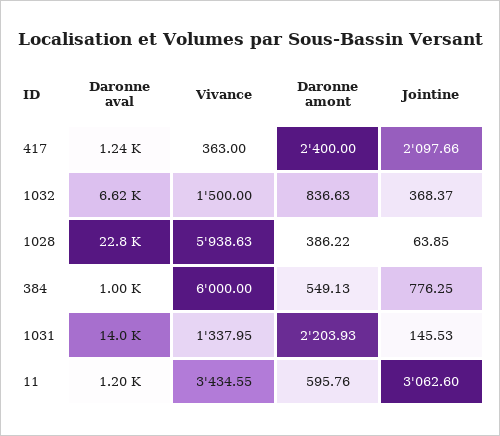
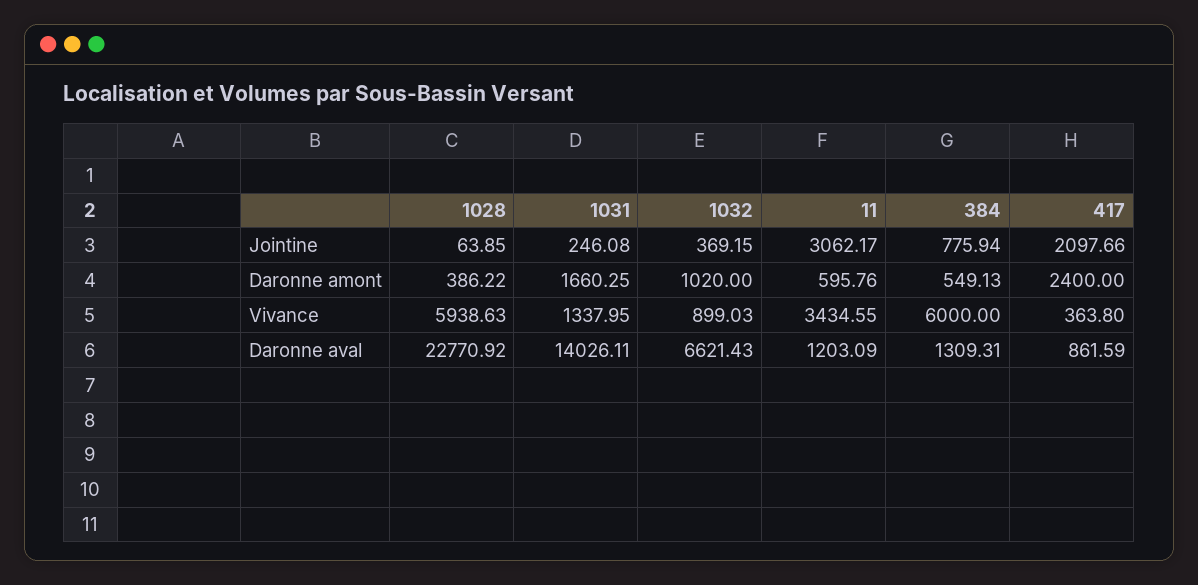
  {
    "Daronne aval": {
-     "417": 1240,
+     "417": 861.59,
      "1032": 6621.43,
      "1028": 22770.92,
-     "384": 1000,
+     "384": 1309.31,
      "1031": 14026.11,
      "11": 1203.09
    },
    "Vivance": {
-     "417": 363,
+     "417": 363.8,
-     "1032": 1500,
+     "1032": 899.03,
      "1028": 5938.63,
      "384": 6000,
      "1031": 1337.95,
      "11": 3434.55
    },
    "Daronne amont": {
      "417": 2400,
-     "1032": 836.63,
+     "1032": 1020,
      "1028": 386.22,
      "384": 549.13,
-     "1031": 2203.93,
+     "1031": 1660.25,
      "11": 595.76
    },
    "Jointine": {
      "417": 2097.66,
-     "1032": 368.37,
+     "1032": 369.15,
      "1028": 63.85,
-     "384": 776.25,
+     "384": 775.94,
-     "1031": 145.53,
+     "1031": 246.08,
-     "11": 3062.6
+     "11": 3062.17
    }
  }

